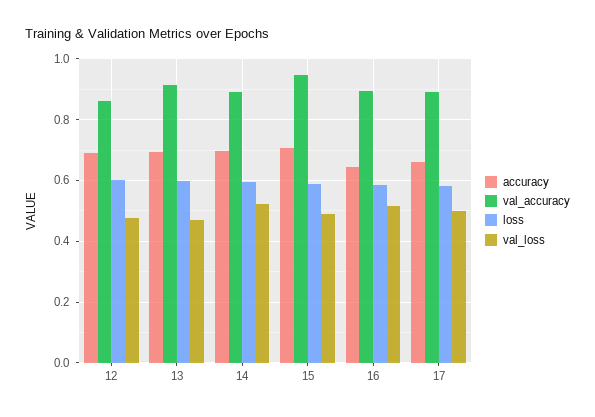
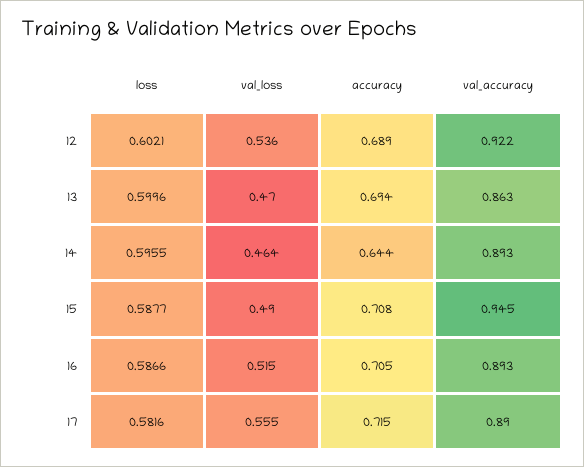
  {
    "accuracy": {
      "12": 0.689,
      "13": 0.694,
-     "14": 0.7,
+     "14": 0.644,
      "15": 0.708,
-     "16": 0.64,
+     "16": 0.705,
-     "17": 0.66
+     "17": 0.715
    },
    "val_accuracy": {
-     "12": 0.86,
+     "12": 0.922,
-     "13": 0.92,
+     "13": 0.863,
      "14": 0.893,
      "15": 0.945,
      "16": 0.893,
      "17": 0.89
    },
    "loss": {
      "12": 0.6021,
      "13": 0.5996,
      "14": 0.5955,
      "15": 0.5877,
      "16": 0.5866,
      "17": 0.5816
    },
    "val_loss": {
-     "12": 0.48,
+     "12": 0.536,
      "13": 0.47,
-     "14": 0.52,
+     "14": 0.464,
      "15": 0.49,
      "16": 0.515,
-     "17": 0.5
+     "17": 0.555
    }
  }

